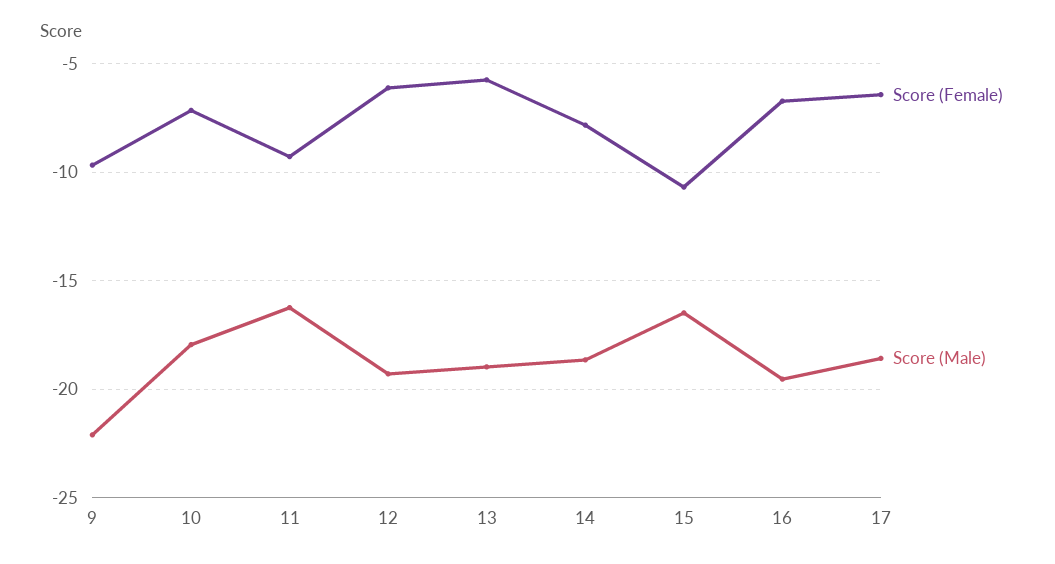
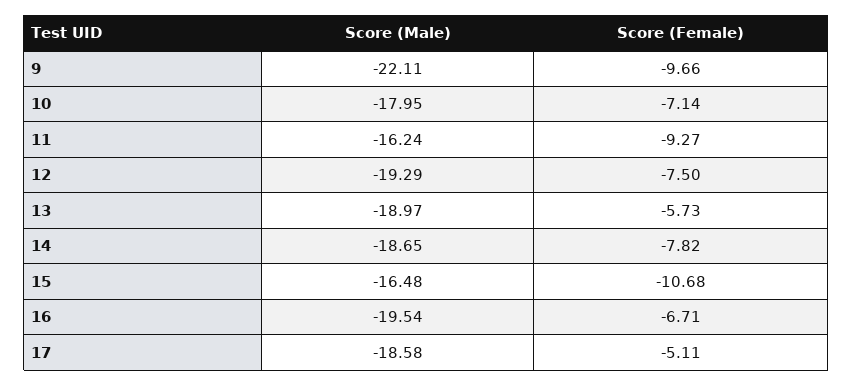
  {
    "Score (Female)": {
      "9": -9.66,
      "10": -7.14,
      "11": -9.27,
-     "12": -6,
+     "12": -7.5,
      "13": -5.73,
      "14": -7.82,
      "15": -10.68,
      "16": -6.71,
-     "17": -6.5
+     "17": -5.11
    },
    "Score (Male)": {
      "9": -22.11,
      "10": -17.95,
      "11": -16.24,
      "12": -19.29,
      "13": -18.97,
      "14": -18.65,
      "15": -16.48,
      "16": -19.54,
      "17": -18.58
    }
  }

